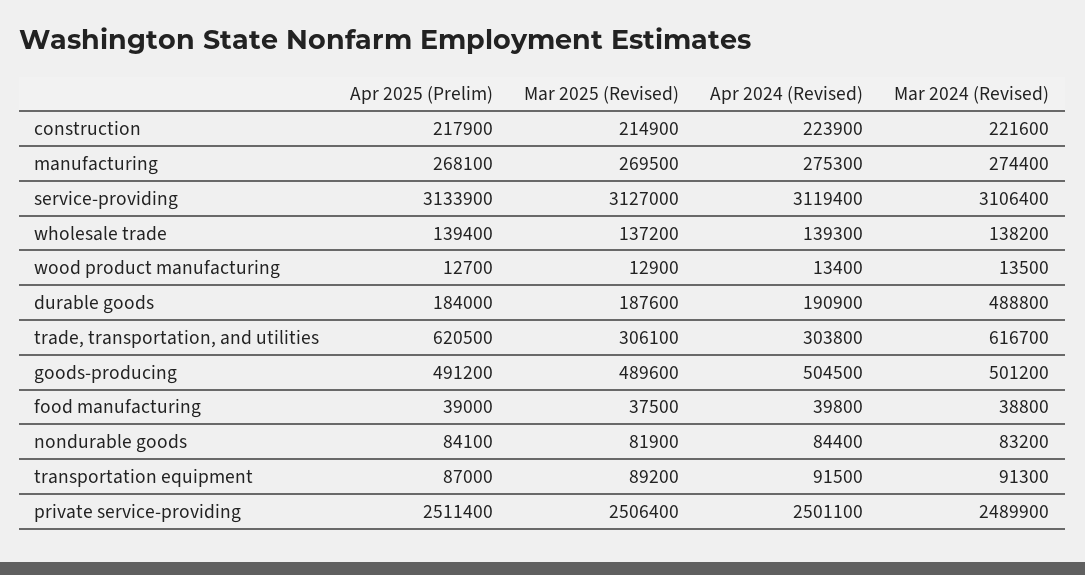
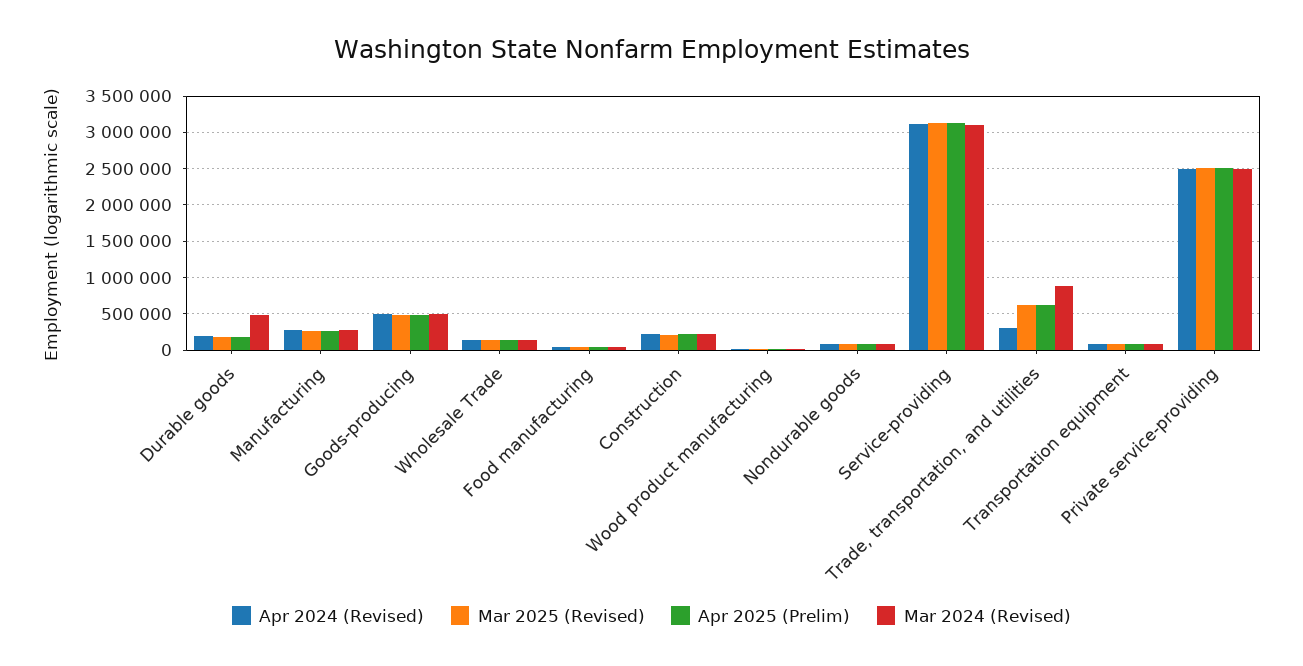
  {
    "Apr 2025 (Prelim)": {
      "construction": 217900,
      "manufacturing": 268100,
      "service-providing": 3133900,
      "wholesale trade": 139400,
      "wood product manufacturing": 12700,
      "durable goods": 184000,
      "trade, transportation, and utilities": 620500,
      "goods-producing": 491200,
      "food manufacturing": 39000,
      "nondurable goods": 84100,
      "transportation equipment": 87000,
      "private service-providing": 2511400
    },
    "Mar 2025 (Revised)": {
      "construction": 214900,
      "manufacturing": 269500,
      "service-providing": 3127000,
      "wholesale trade": 137200,
      "wood product manufacturing": 12900,
      "durable goods": 187600,
-     "trade, transportation, and utilities": 306100,
+     "trade, transportation, and utilities": 600000,
      "goods-producing": 489600,
      "food manufacturing": 37500,
      "nondurable goods": 81900,
      "transportation equipment": 89200,
      "private service-providing": 2506400
    },
    "Apr 2024 (Revised)": {
      "construction": 223900,
      "manufacturing": 275300,
      "service-providing": 3119400,
      "wholesale trade": 139300,
      "wood product manufacturing": 13400,
      "durable goods": 190900,
      "trade, transportation, and utilities": 303800,
      "goods-producing": 504500,
      "food manufacturing": 39800,
      "nondurable goods": 84400,
      "transportation equipment": 91500,
      "private service-providing": 2501100
    },
    "Mar 2024 (Revised)": {
      "construction": 221600,
      "manufacturing": 274400,
      "service-providing": 3106400,
      "wholesale trade": 138200,
      "wood product manufacturing": 13500,
      "durable goods": 488800,
-     "trade, transportation, and utilities": 616700,
+     "trade, transportation, and utilities": 900000,
      "goods-producing": 501200,
      "food manufacturing": 38800,
      "nondurable goods": 83200,
      "transportation equipment": 91300,
      "private service-providing": 2489900
    }
  }

